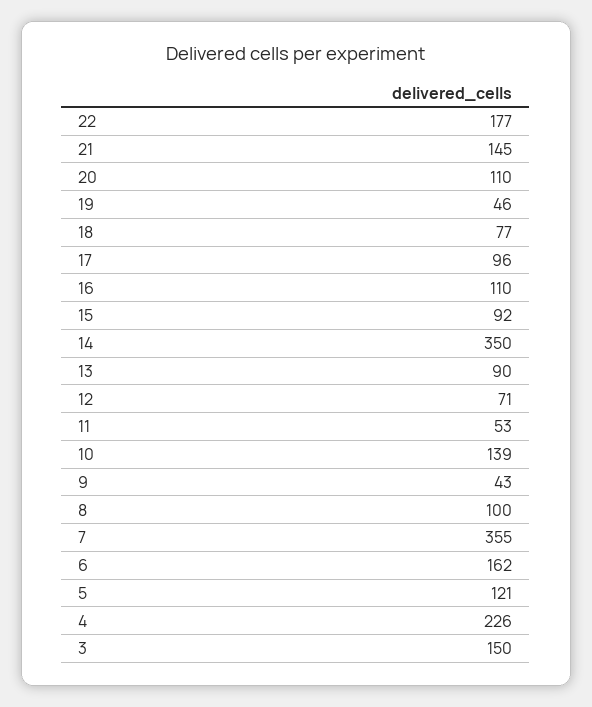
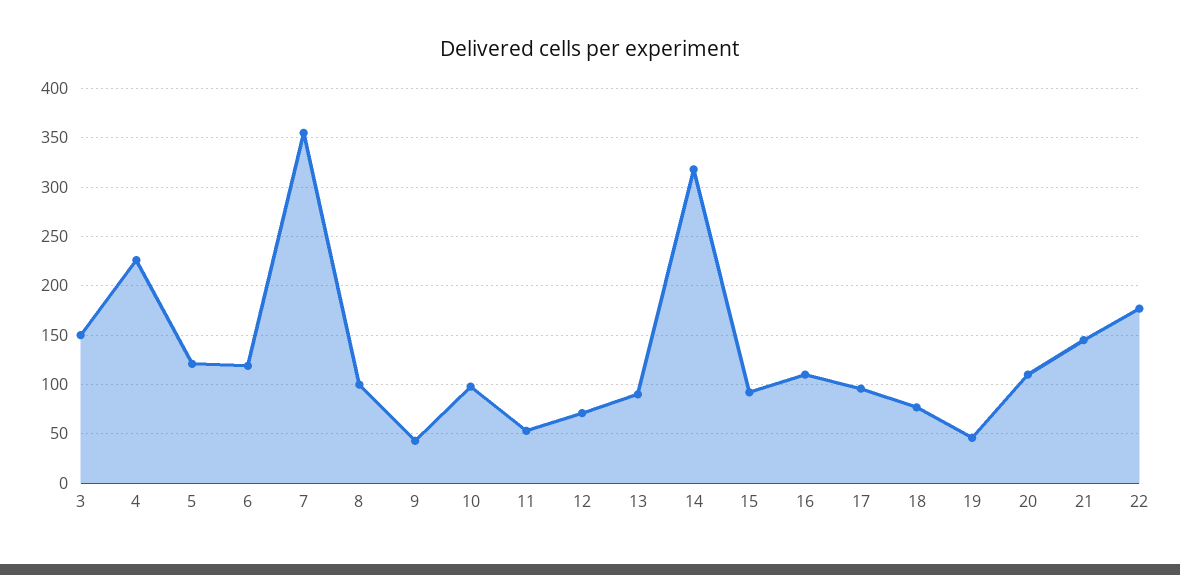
  {
    "22": 177,
    "21": 145,
    "20": 110,
    "19": 46,
    "18": 77,
    "17": 96,
    "16": 110,
    "15": 92,
-   "14": 350,
+   "14": 320,
    "13": 90,
    "12": 71,
    "11": 53,
-   "10": 139,
+   "10": 100,
    "9": 43,
    "8": 100,
    "7": 355,
-   "6": 162,
+   "6": 120,
    "5": 121,
    "4": 226,
    "3": 150
  }

